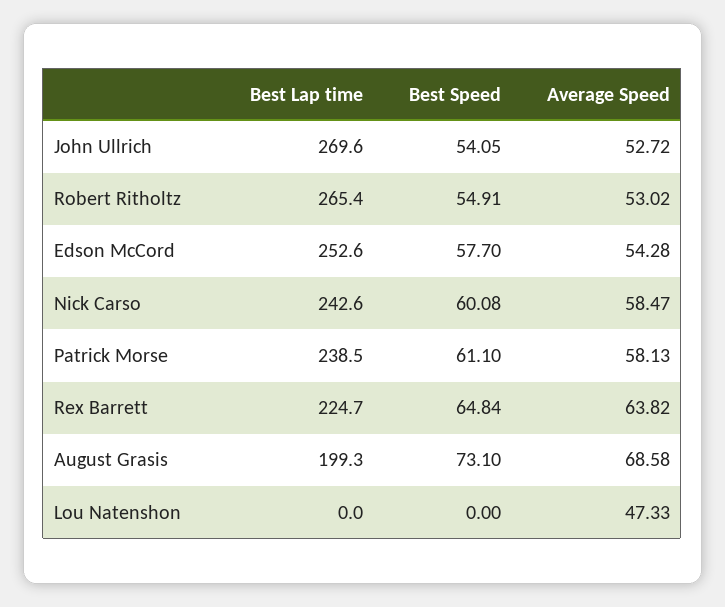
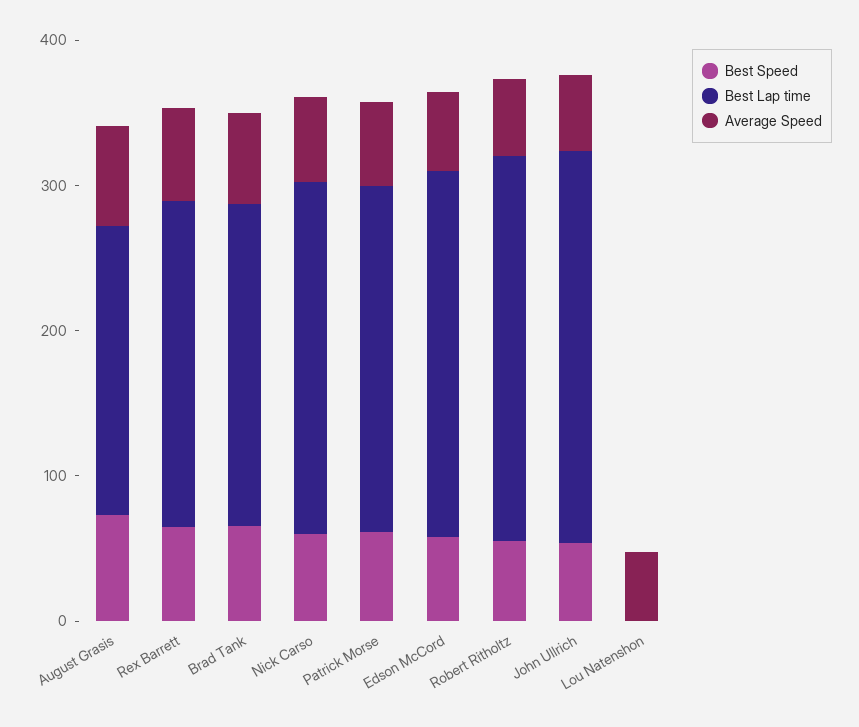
  {
    "Best Lap time": {
      "John Ullrich": 269.6,
      "Robert Ritholtz": 265.4,
      "Edson McCord": 252.6,
      "Nick Carso": 242.6,
      "Patrick Morse": 238.5,
      "Rex Barrett": 224.7,
      "August Grasis": 199.3,
-     "Lou Natenshon": 0
+     "Lou Natenshon": 0,
+     "Brad Tank": 220
    },
    "Best Speed": {
      "John Ullrich": 54.05,
      "Robert Ritholtz": 54.91,
      "Edson McCord": 57.7,
      "Nick Carso": 60.08,
      "Patrick Morse": 61.1,
      "Rex Barrett": 64.84,
      "August Grasis": 73.1,
-     "Lou Natenshon": 0
+     "Lou Natenshon": 0,
+     "Brad Tank": 60
    },
    "Average Speed": {
      "John Ullrich": 52.72,
      "Robert Ritholtz": 53.02,
      "Edson McCord": 54.28,
      "Nick Carso": 58.47,
      "Patrick Morse": 58.13,
      "Rex Barrett": 63.82,
      "August Grasis": 68.58,
-     "Lou Natenshon": 47.33
+     "Lou Natenshon": 47.33,
+     "Brad Tank": 60
    }
  }

